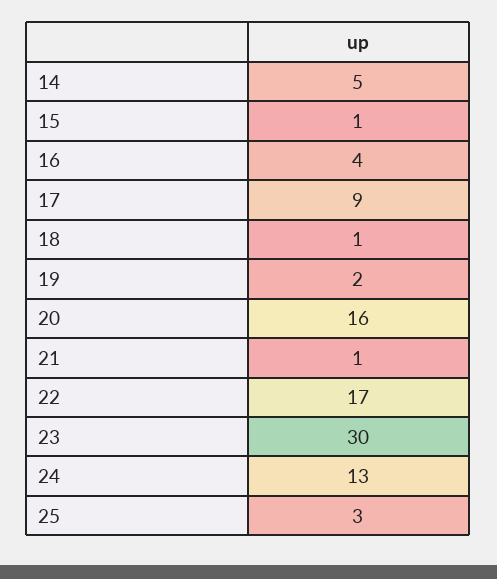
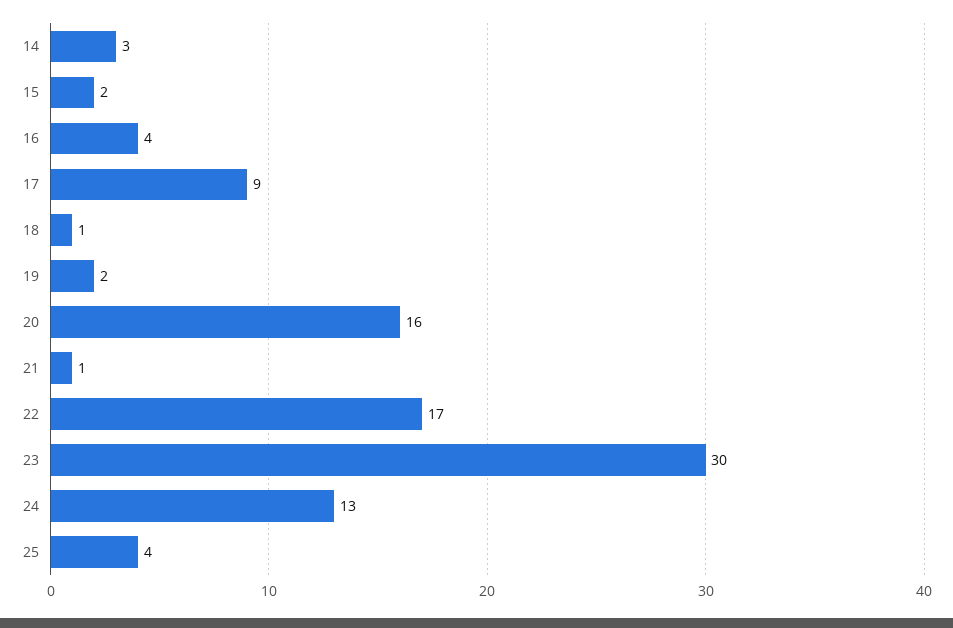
  {
-   "14": 5,
+   "14": 3,
-   "15": 1,
+   "15": 2,
    "16": 4,
    "17": 9,
    "18": 1,
    "19": 2,
    "20": 16,
    "21": 1,
    "22": 17,
    "23": 30,
    "24": 13,
-   "25": 3
+   "25": 4
  }

